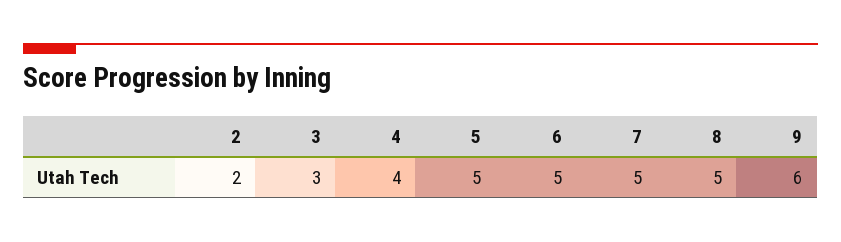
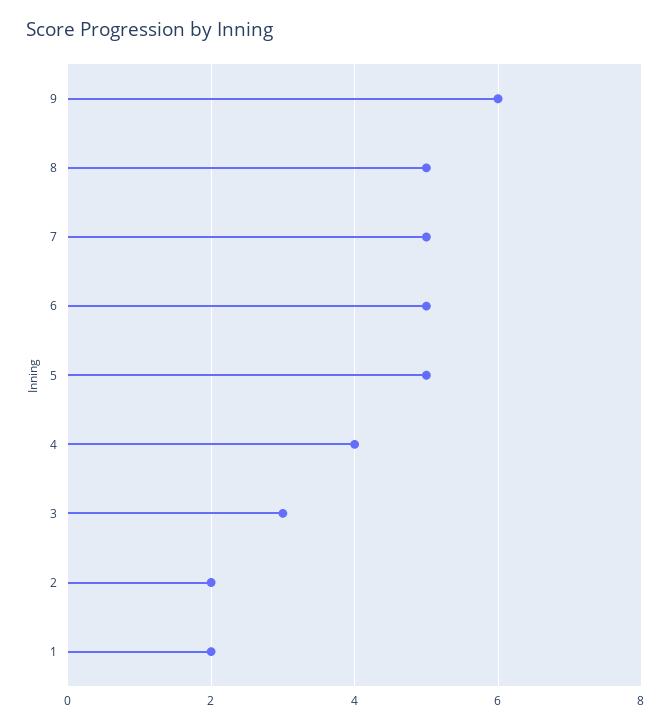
  {
    "2": 2,
    "3": 3,
    "4": 4,
    "5": 5,
    "6": 5,
    "7": 5,
    "8": 5,
-   "9": 6
+   "9": 6,
+   "1": 2
  }

